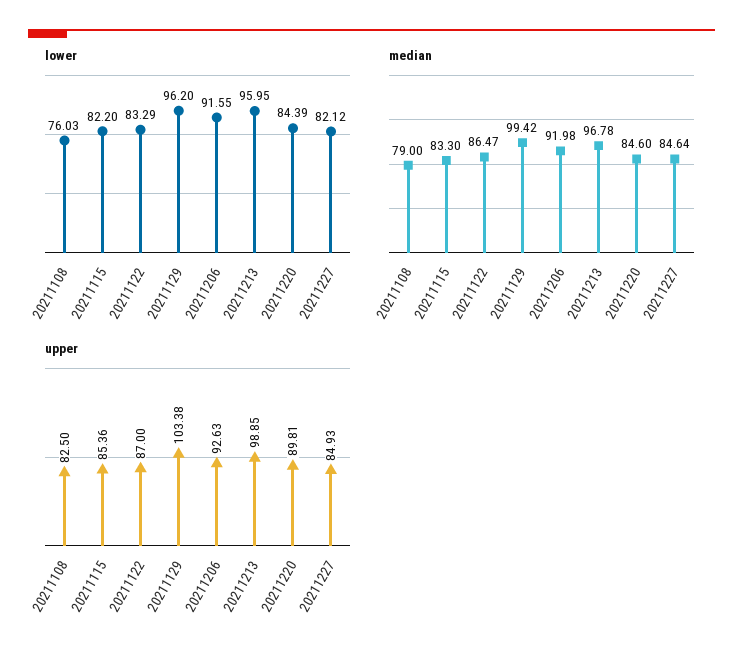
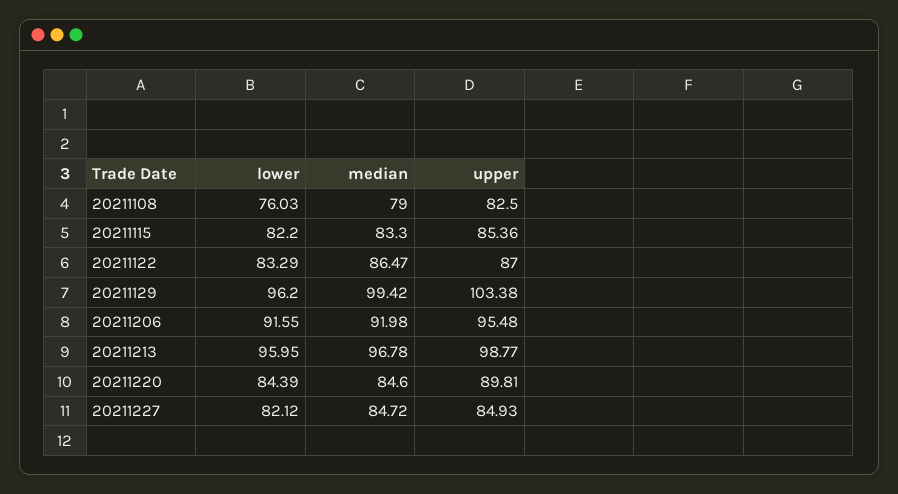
  {
    "lower": {
      "20211108": 76.03,
      "20211115": 82.2,
      "20211122": 83.29,
      "20211129": 96.2,
      "20211206": 91.55,
      "20211213": 95.95,
      "20211220": 84.39,
      "20211227": 82.12
    },
    "median": {
      "20211108": 79,
      "20211115": 83.3,
      "20211122": 86.47,
      "20211129": 99.42,
      "20211206": 91.98,
      "20211213": 96.78,
      "20211220": 84.6,
-     "20211227": 84.64
+     "20211227": 84.72
    },
    "upper": {
      "20211108": 82.5,
      "20211115": 85.36,
      "20211122": 87,
      "20211129": 103.38,
-     "20211206": 92.63,
+     "20211206": 95.48,
-     "20211213": 98.85,
+     "20211213": 98.77,
      "20211220": 89.81,
      "20211227": 84.93
    }
  }

